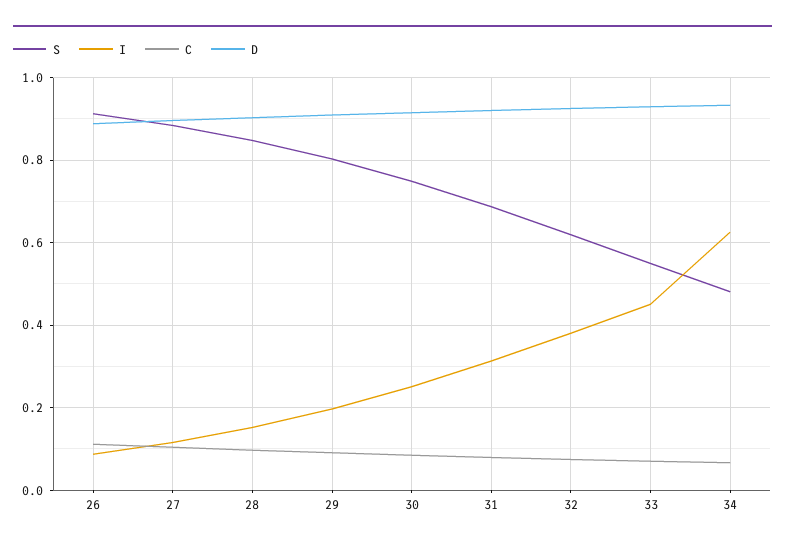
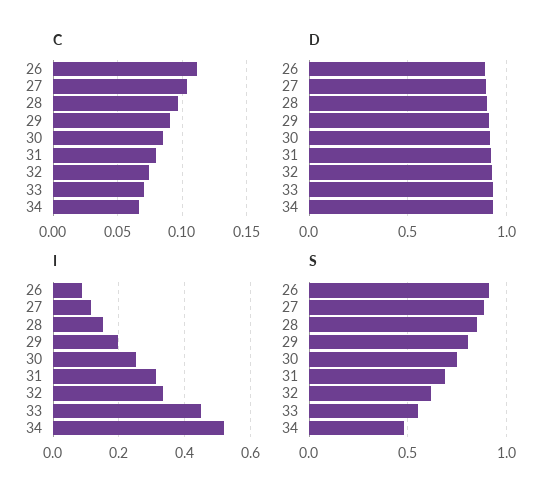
  {
    "S": {
      "26": 0.92,
      "27": 0.88,
      "28": 0.84,
      "29": 0.8,
      "30": 0.74,
      "31": 0.68,
      "32": 0.62,
      "33": 0.54,
      "34": 0.48
    },
    "I": {
      "26": 0.08,
      "27": 0.12,
      "28": 0.16,
      "29": 0.2,
      "30": 0.26,
      "31": 0.32,
-     "32": 0.38,
+     "32": 0.34,
      "33": 0.46,
-     "34": 0.62
+     "34": 0.52
    },
    "C": {
      "26": 0.11,
      "27": 0.105,
      "28": 0.095,
      "29": 0.09,
      "30": 0.085,
      "31": 0.08,
      "32": 0.075,
      "33": 0.07,
      "34": 0.065
    },
    "D": {
      "26": 0.88,
      "27": 0.9,
      "28": 0.9,
      "29": 0.9,
      "30": 0.92,
      "31": 0.92,
      "32": 0.92,
      "33": 0.92,
      "34": 0.94
    }
  }

